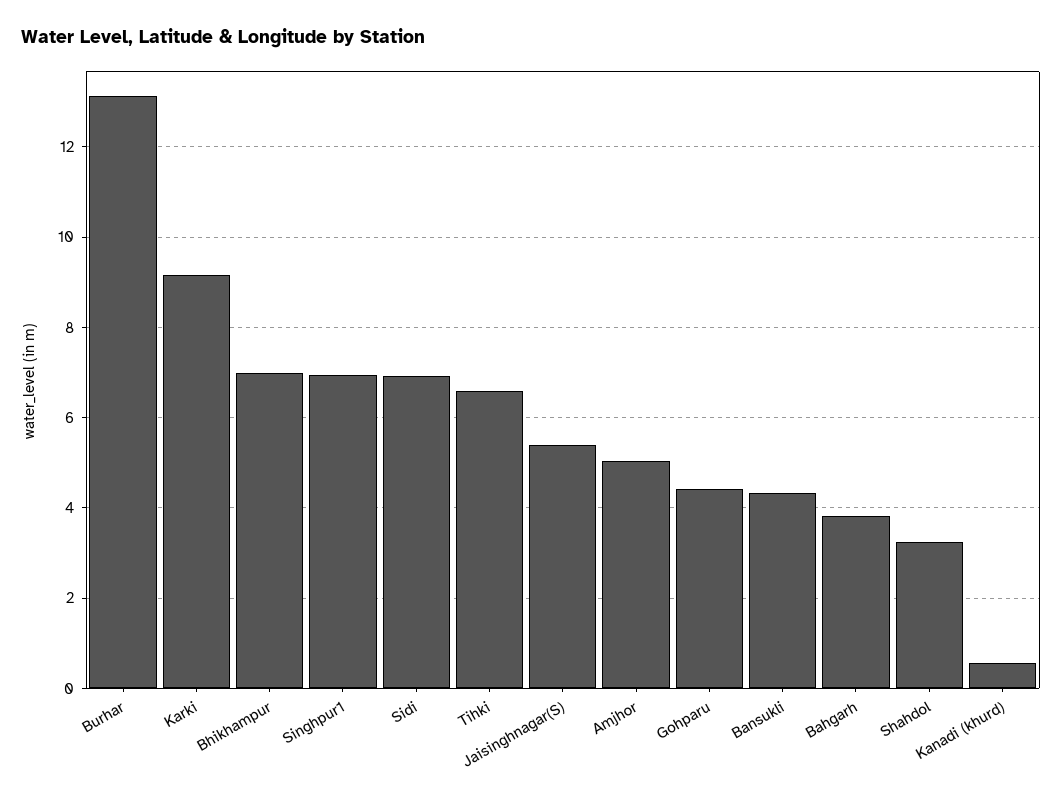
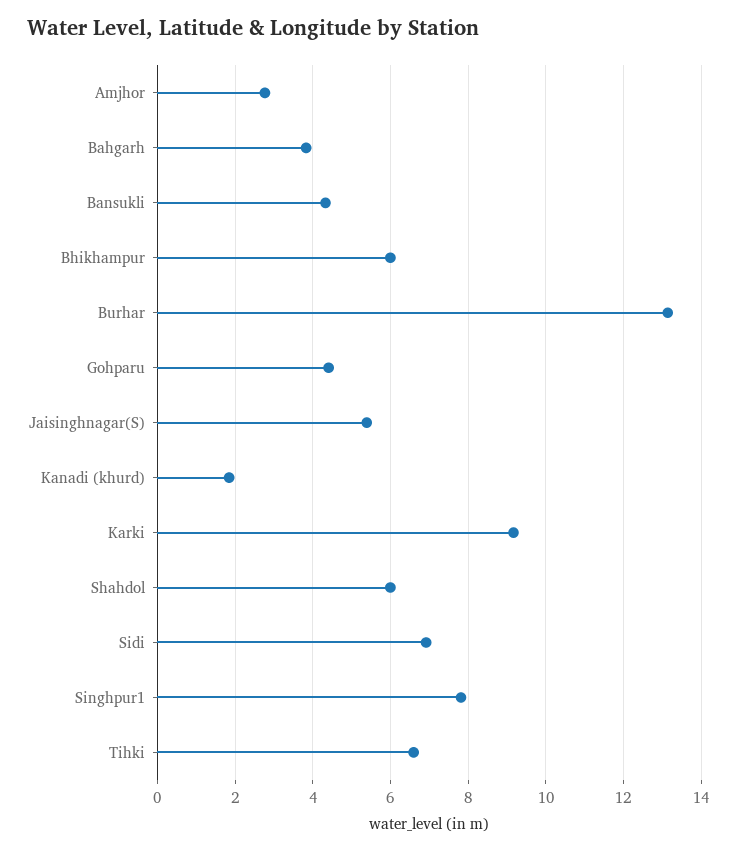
  {
    "Burhar": 13.2,
    "Karki": 9.2,
-   "Bhikhampur": 7,
+   "Bhikhampur": 6,
-   "Singhpur1": 7,
+   "Singhpur1": 7.8,
    "Sidi": 7,
    "Tihki": 6.6,
    "Jaisinghnagar(S)": 5.4,
-   "Amjhor": 5,
+   "Amjhor": 2.8,
    "Gohparu": 4.4,
    "Bansukli": 4.4,
    "Bahgarh": 3.8,
-   "Shahdol": 3.2,
+   "Shahdol": 6,
-   "Kanadi (khurd)": 0.6
+   "Kanadi (khurd)": 1.8
  }

